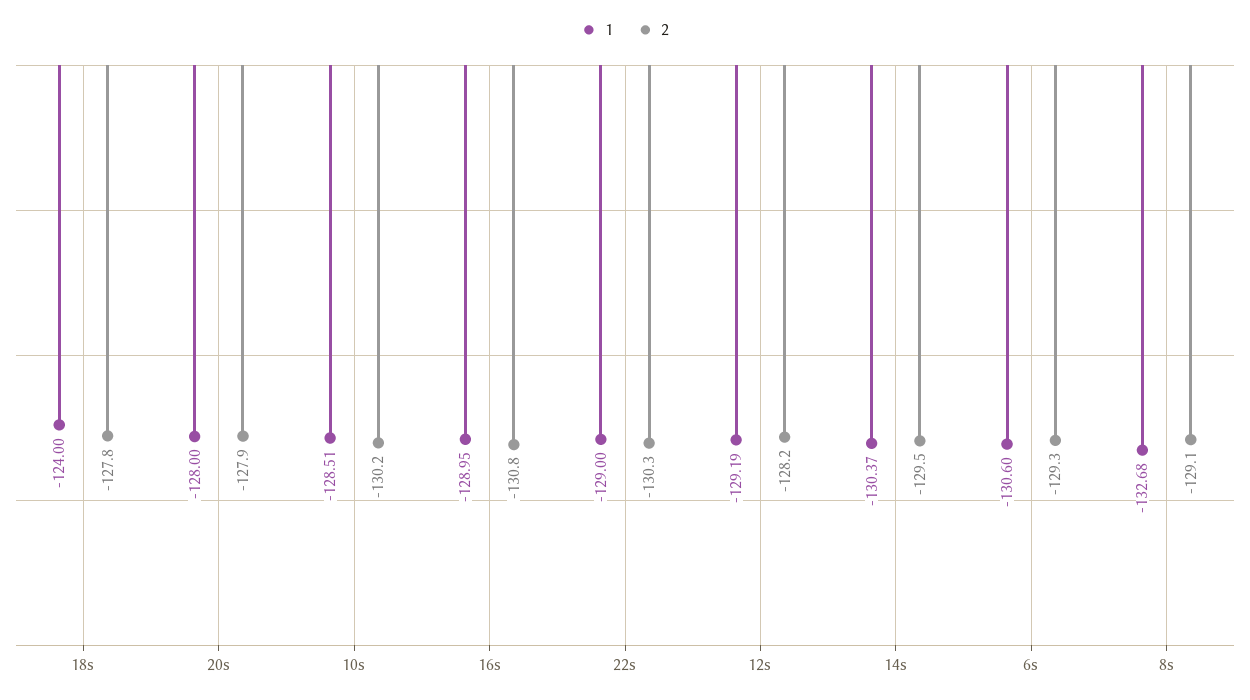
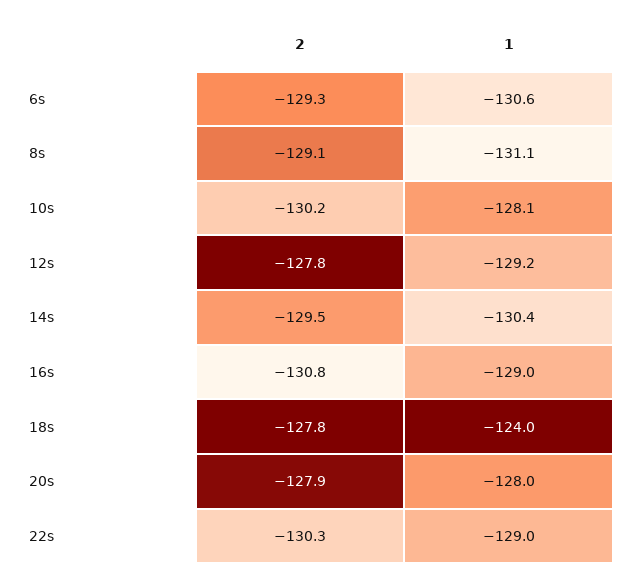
  {
    "1": {
      "18s": -124,
      "20s": -128,
-     "10s": -128.51,
+     "10s": -128.1,
      "16s": -128.95,
      "22s": -129,
      "12s": -129.19,
      "14s": -130.37,
      "6s": -130.6,
-     "8s": -132.68
+     "8s": -131.1
    },
    "2": {
      "18s": -127.8,
      "20s": -127.9,
      "10s": -130.2,
      "16s": -130.8,
      "22s": -130.3,
-     "12s": -128.2,
+     "12s": -127.8,
      "14s": -129.5,
      "6s": -129.3,
      "8s": -129.1
    }
  }

